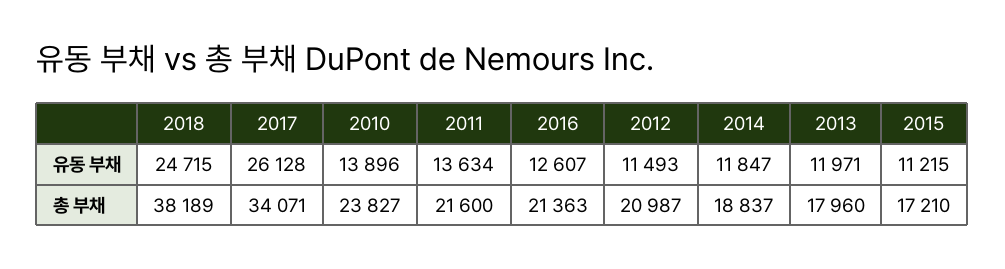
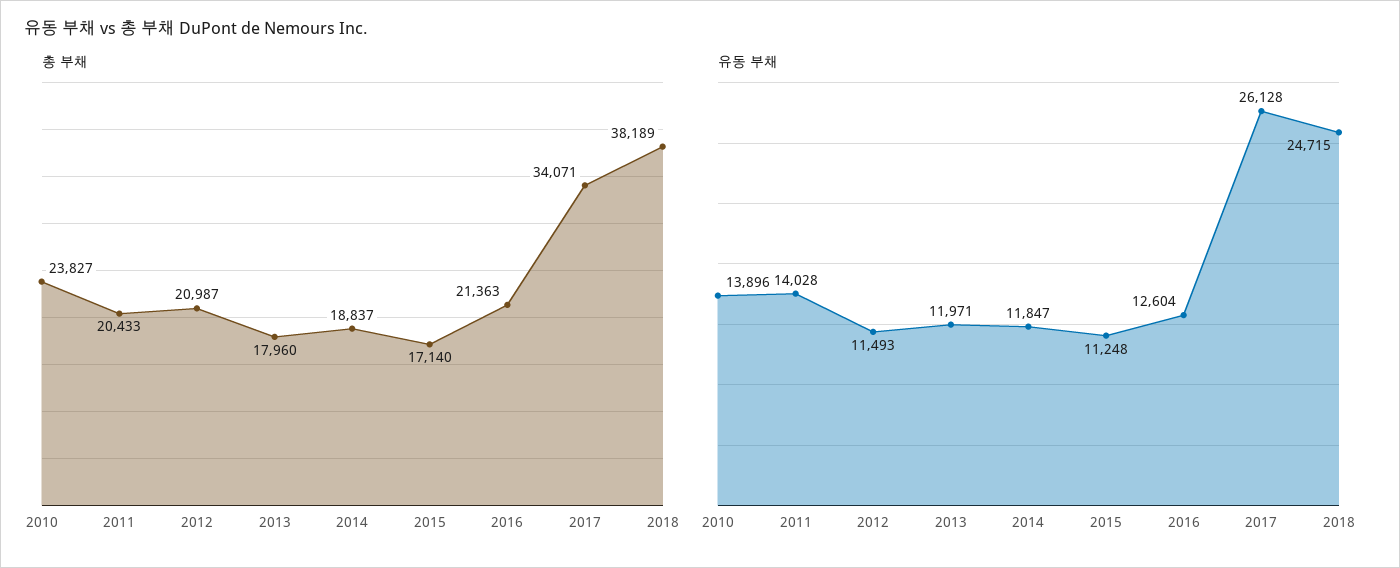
  {
    "유동 부채": {
      "2018": 24715,
      "2017": 26128,
      "2010": 13896,
-     "2011": 13634,
+     "2011": 14028,
-     "2016": 12607,
+     "2016": 12604,
      "2012": 11493,
      "2014": 11847,
      "2013": 11971,
-     "2015": 11215
+     "2015": 11248
    },
    "총 부채": {
      "2018": 38189,
      "2017": 34071,
      "2010": 23827,
-     "2011": 21600,
+     "2011": 20433,
      "2016": 21363,
      "2012": 20987,
      "2014": 18837,
      "2013": 17960,
-     "2015": 17210
+     "2015": 17140
    }
  }

